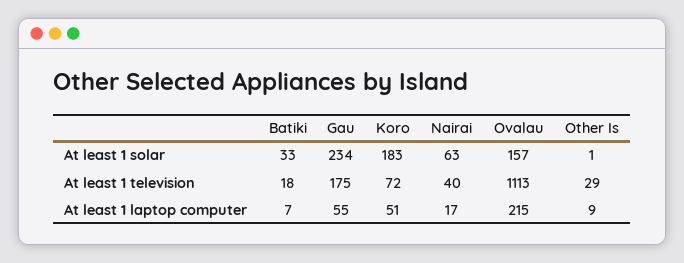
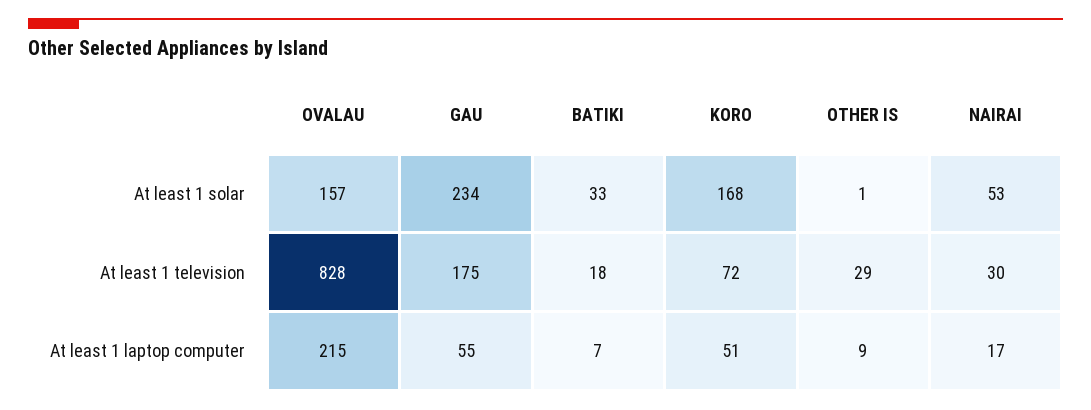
  {
    "Batiki": {
      "At least 1 solar": 33,
      "At least 1 television": 18,
      "At least 1 laptop computer": 7
    },
    "Gau": {
      "At least 1 solar": 234,
      "At least 1 television": 175,
      "At least 1 laptop computer": 55
    },
    "Koro": {
-     "At least 1 solar": 183,
+     "At least 1 solar": 168,
      "At least 1 television": 72,
      "At least 1 laptop computer": 51
    },
    "Nairai": {
-     "At least 1 solar": 63,
+     "At least 1 solar": 53,
-     "At least 1 television": 40,
+     "At least 1 television": 30,
      "At least 1 laptop computer": 17
    },
    "Ovalau": {
      "At least 1 solar": 157,
-     "At least 1 television": 1113,
+     "At least 1 television": 828,
      "At least 1 laptop computer": 215
    },
    "Other Is": {
      "At least 1 solar": 1,
      "At least 1 television": 29,
      "At least 1 laptop computer": 9
    }
  }

